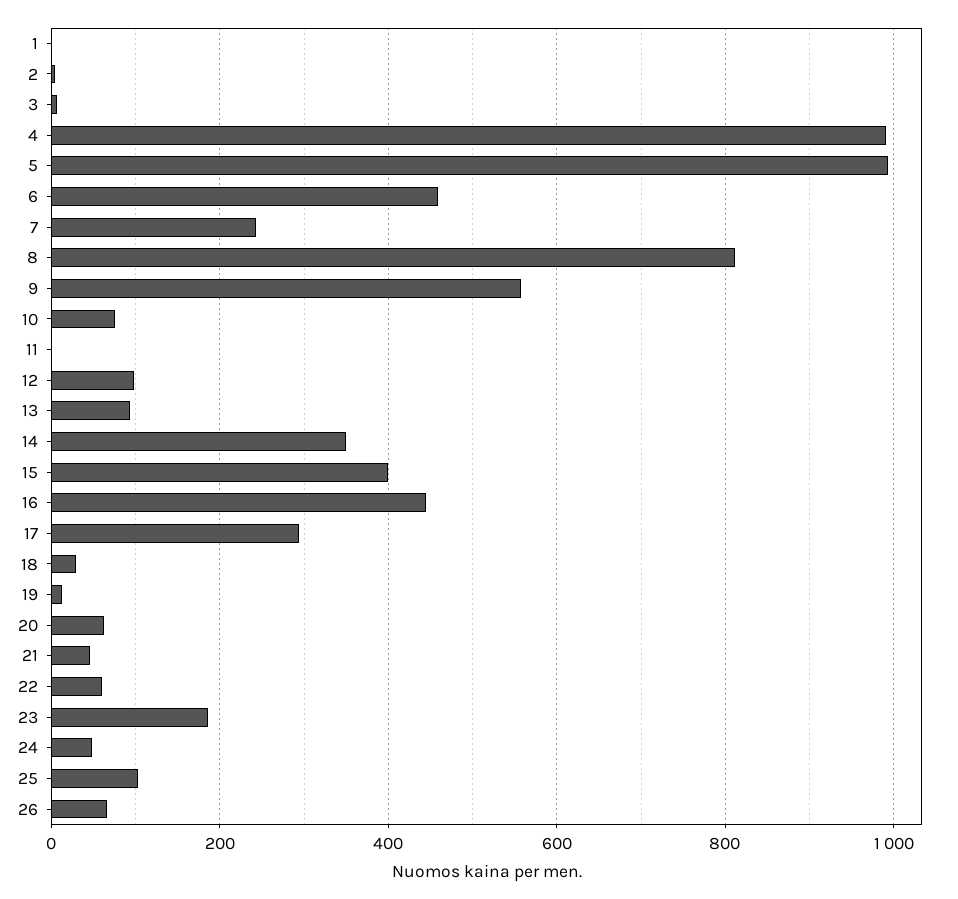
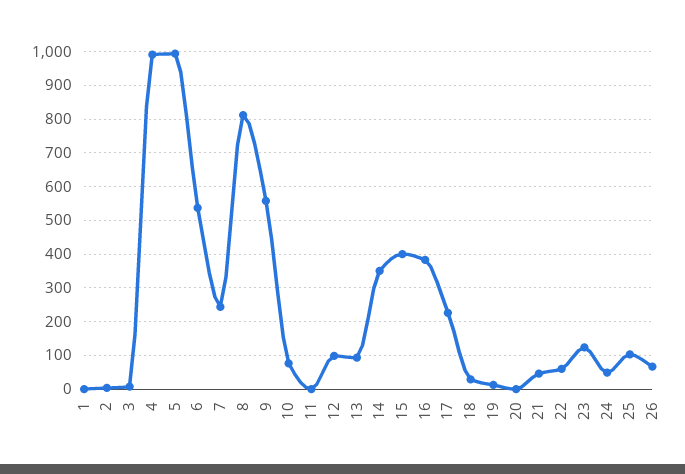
  {
    "1": 0,
    "2": 0,
    "3": 0,
    "4": 1000,
    "5": 1000,
-   "6": 460,
+   "6": 540,
    "7": 240,
    "8": 820,
    "9": 560,
    "10": 80,
    "11": 0,
    "12": 100,
    "13": 100,
    "14": 360,
    "15": 400,
-   "16": 440,
+   "16": 380,
-   "17": 300,
+   "17": 220,
    "18": 20,
    "19": 20,
-   "20": 60,
+   "20": 0,
    "21": 40,
    "22": 60,
-   "23": 180,
+   "23": 120,
    "24": 40,
    "25": 100,
    "26": 60
  }

